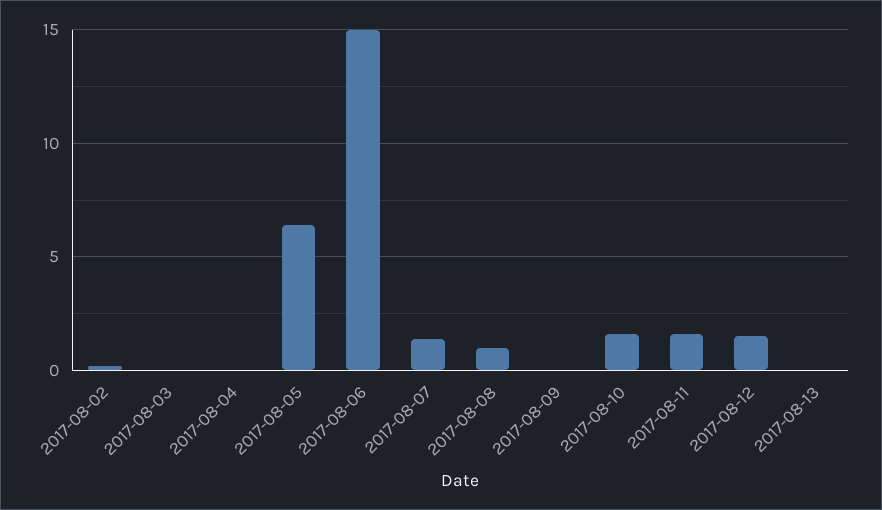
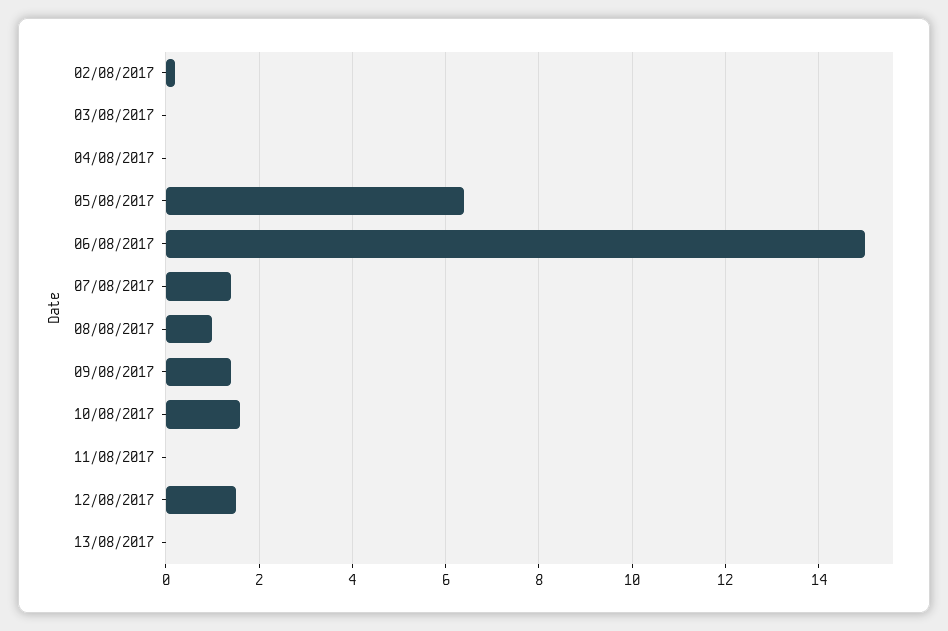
  {
    "2017-08-02": 0,
    "2017-08-03": 0,
    "2017-08-04": 0,
    "2017-08-05": 6.5,
    "2017-08-06": 15,
    "2017-08-07": 1.5,
    "2017-08-08": 1,
-   "2017-08-09": 0,
+   "2017-08-09": 1.5,
    "2017-08-10": 1.5,
-   "2017-08-11": 1.5,
+   "2017-08-11": 0,
    "2017-08-12": 1.5,
    "2017-08-13": 0
  }

